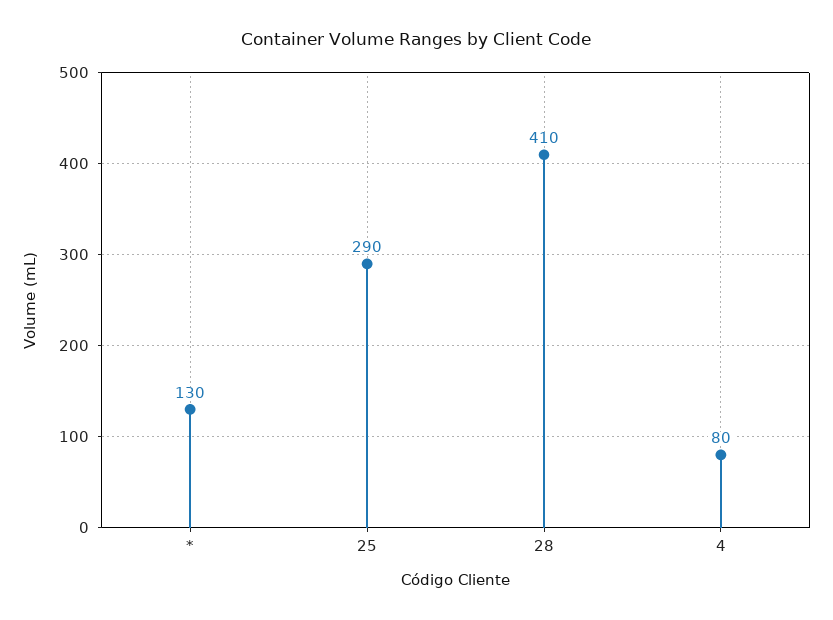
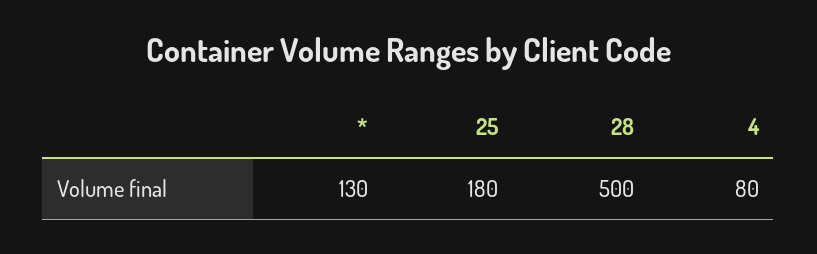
  {
    "*": 130,
-   "25": 290,
+   "25": 180,
-   "28": 410,
+   "28": 500,
    "4": 80
  }

